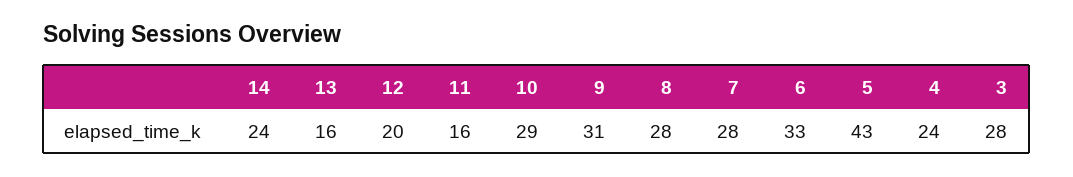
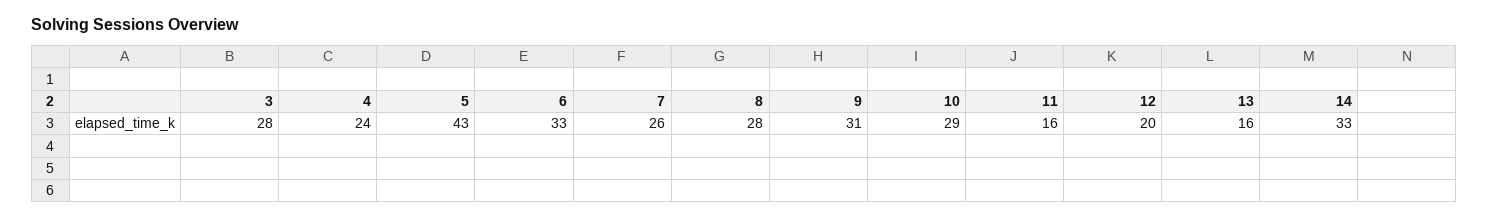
  {
-   "14": 24,
+   "14": 33,
    "13": 16,
    "12": 20,
    "11": 16,
    "10": 29,
    "9": 31,
    "8": 28,
-   "7": 28,
+   "7": 26,
    "6": 33,
    "5": 43,
    "4": 24,
    "3": 28
  }

